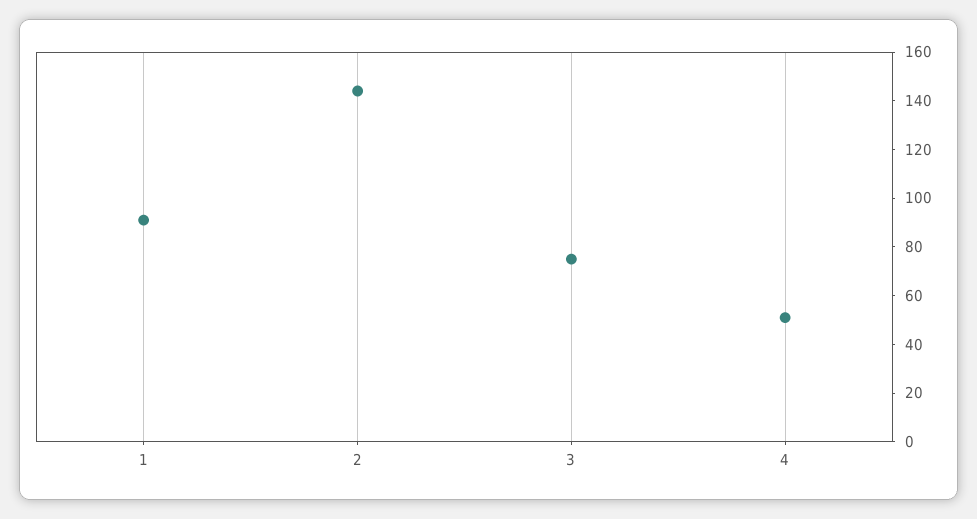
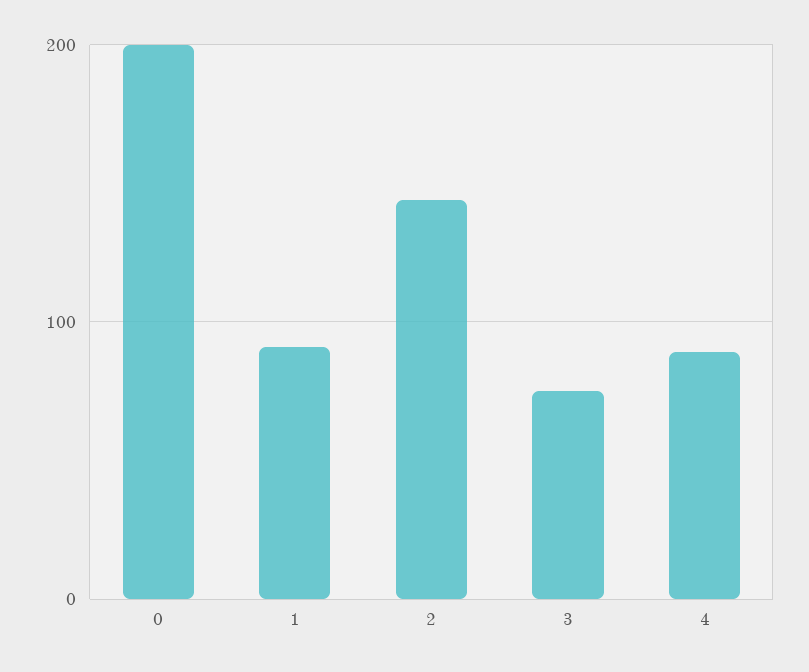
  {
    "1": 90,
    "2": 145,
    "3": 75,
-   "4": 50
+   "4": 90,
+   "0": 200
  }

